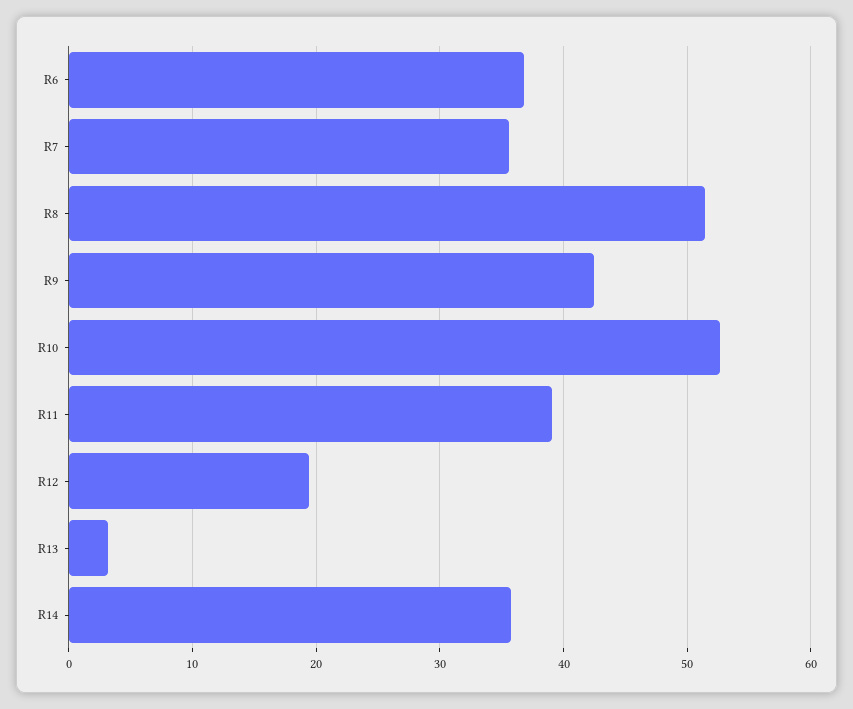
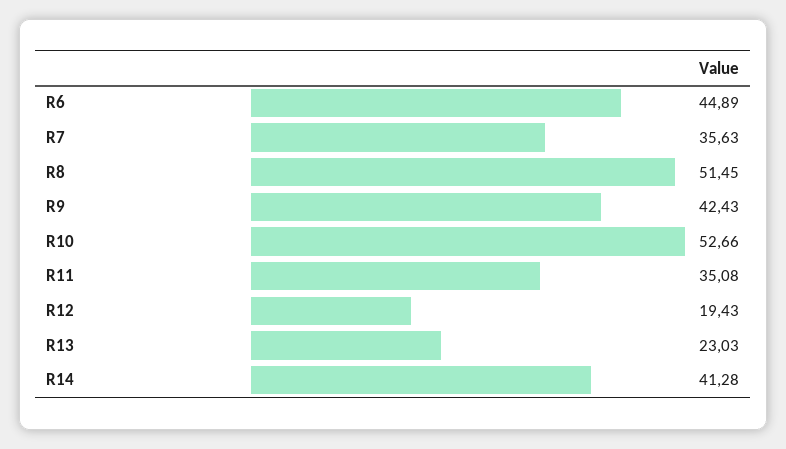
  {
-   "R6": 37,
+   "R6": 44.89,
    "R7": 35.63,
    "R8": 51.45,
    "R9": 42.43,
    "R10": 52.66,
-   "R11": 39,
+   "R11": 35.08,
    "R12": 19.43,
-   "R13": 3,
+   "R13": 23.03,
-   "R14": 36
+   "R14": 41.28
  }

